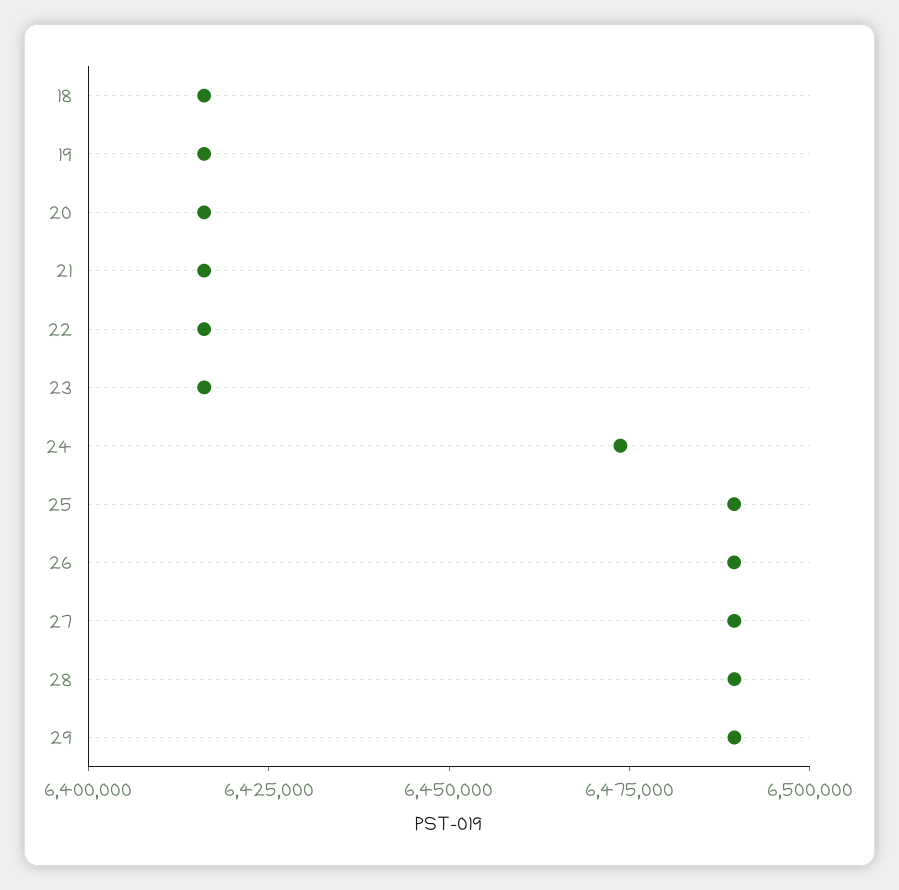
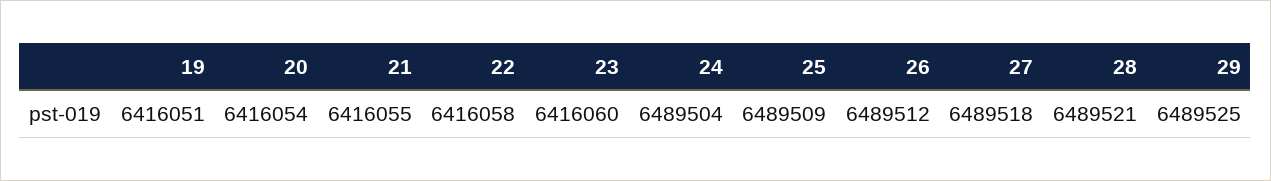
  {
-   "18": 6415000,
    "19": 6416051,
    "20": 6416054,
    "21": 6416055,
    "22": 6416058,
    "23": 6416060,
-   "24": 6475000,
+   "24": 6489504,
    "25": 6489509,
    "26": 6489512,
    "27": 6489518,
    "28": 6489521,
    "29": 6489525
  }

